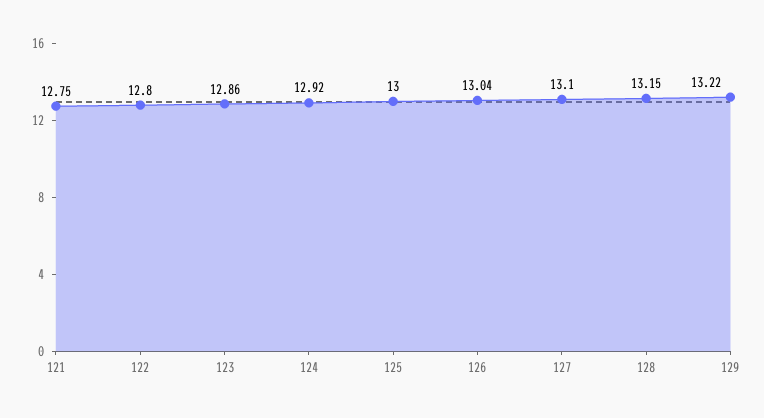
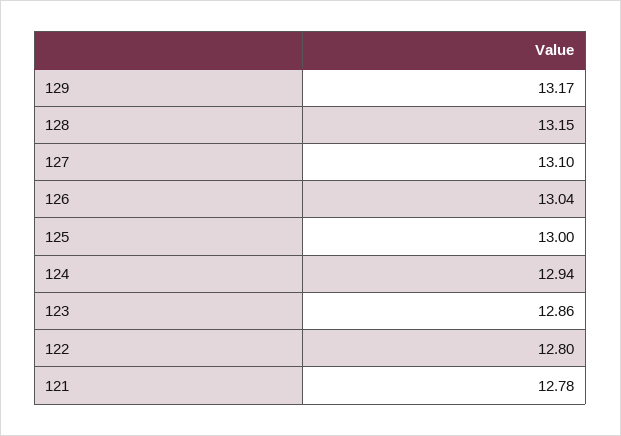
  {
-   "121": 12.75,
+   "121": 12.78,
    "122": 12.8,
    "123": 12.86,
-   "124": 12.92,
+   "124": 12.94,
    "125": 13,
    "126": 13.04,
    "127": 13.1,
    "128": 13.15,
-   "129": 13.22
+   "129": 13.17
  }

